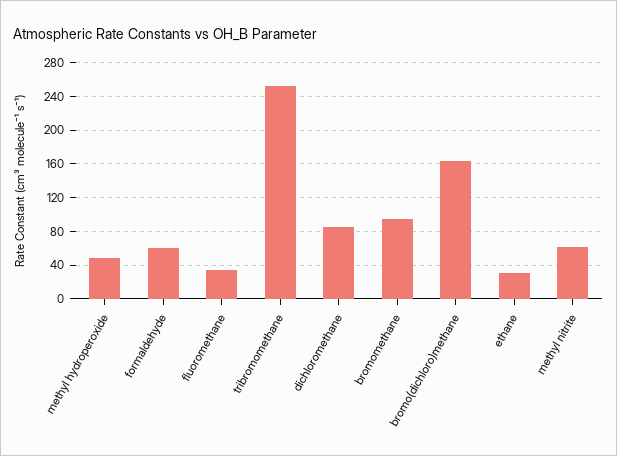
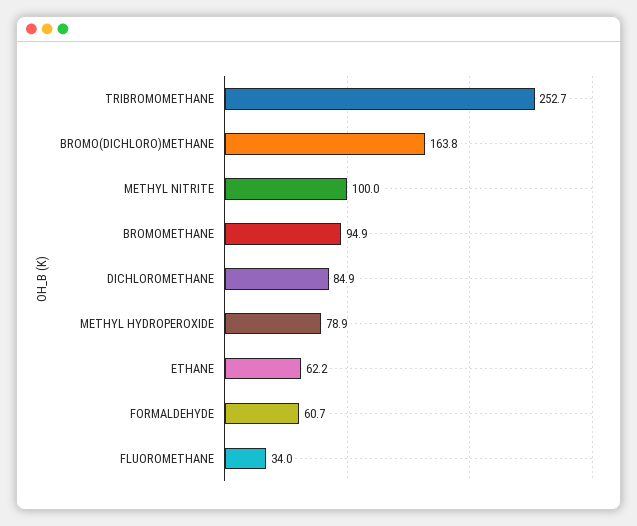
  {
-   "methyl hydroperoxide": 50,
+   "methyl hydroperoxide": 78.9,
    "formaldehyde": 60.7,
    "fluoromethane": 34,
    "tribromomethane": 252.7,
    "dichloromethane": 84.9,
    "bromomethane": 94.9,
    "bromo(dichloro)methane": 163.8,
-   "ethane": 30,
+   "ethane": 62.2,
-   "methyl nitrite": 60
+   "methyl nitrite": 100
  }

